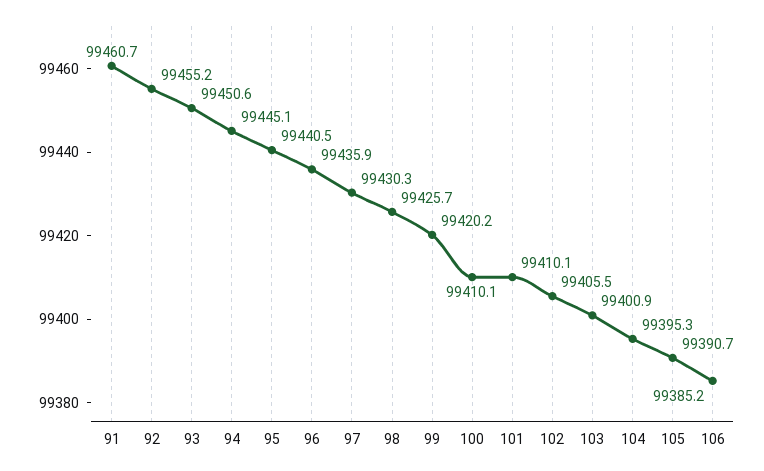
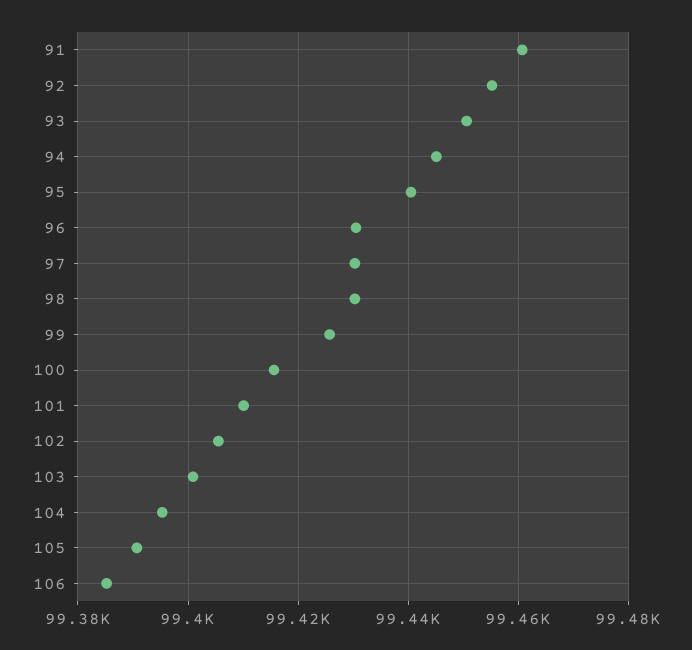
  {
    "91": 99460.7,
    "92": 99455.2,
    "93": 99450.6,
    "94": 99445.1,
    "95": 99440.5,
-   "96": 99435.9,
+   "96": 99430,
    "97": 99430.3,
-   "98": 99425.7,
+   "98": 99430,
-   "99": 99420.2,
+   "99": 99426,
-   "100": 99410.1,
+   "100": 99416,
    "101": 99410.1,
    "102": 99405.5,
    "103": 99400.9,
    "104": 99395.3,
    "105": 99390.7,
    "106": 99385.2
  }

